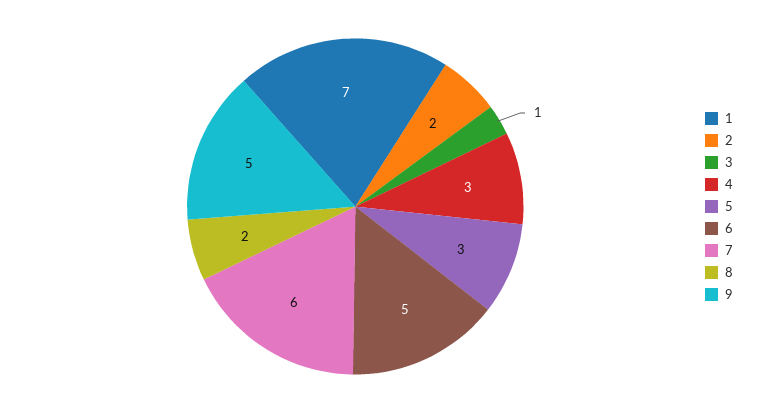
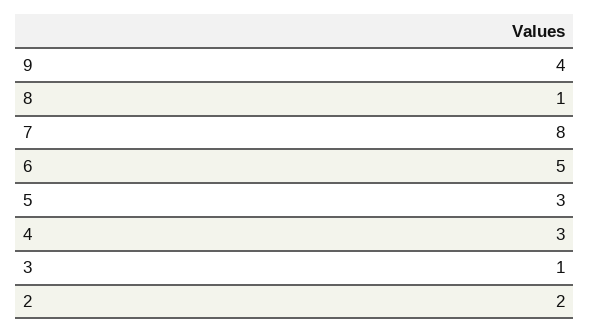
  {
-   "1": 7,
    "2": 2,
    "3": 1,
    "4": 3,
    "5": 3,
    "6": 5,
-   "7": 6,
+   "7": 8,
-   "8": 2,
+   "8": 1,
-   "9": 5
+   "9": 4
  }

